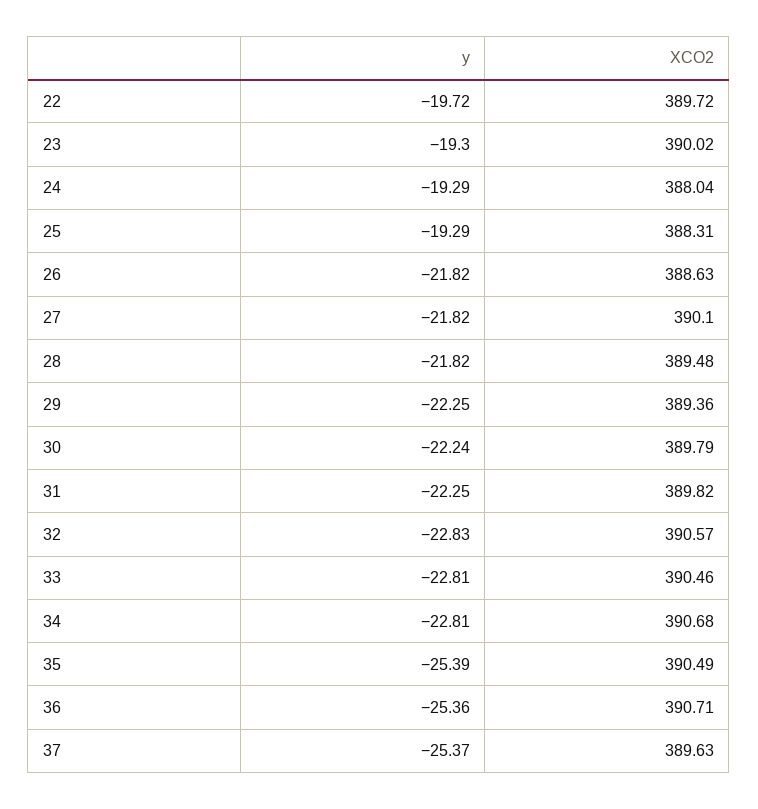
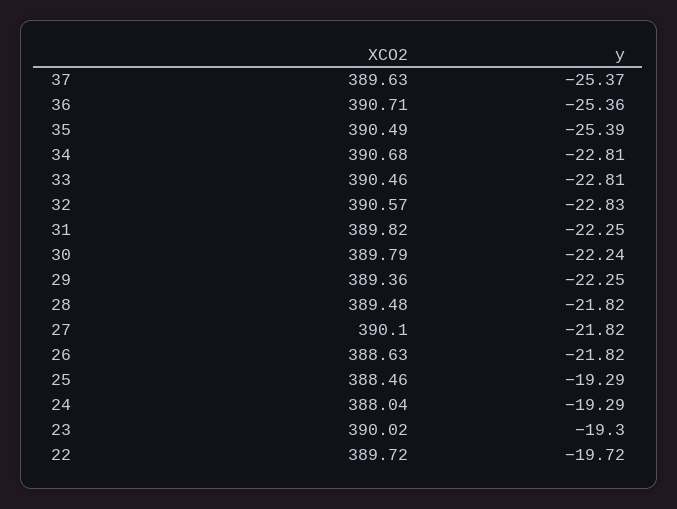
  {
    "y": {
      "22": -19.72,
      "23": -19.3,
      "24": -19.29,
      "25": -19.29,
      "26": -21.82,
      "27": -21.82,
      "28": -21.82,
      "29": -22.25,
      "30": -22.24,
      "31": -22.25,
      "32": -22.83,
      "33": -22.81,
      "34": -22.81,
      "35": -25.39,
      "36": -25.36,
      "37": -25.37
    },
    "XCO2": {
      "22": 389.72,
      "23": 390.02,
      "24": 388.04,
-     "25": 388.31,
+     "25": 388.46,
      "26": 388.63,
      "27": 390.1,
      "28": 389.48,
      "29": 389.36,
      "30": 389.79,
      "31": 389.82,
      "32": 390.57,
      "33": 390.46,
      "34": 390.68,
      "35": 390.49,
      "36": 390.71,
      "37": 389.63
    }
  }

